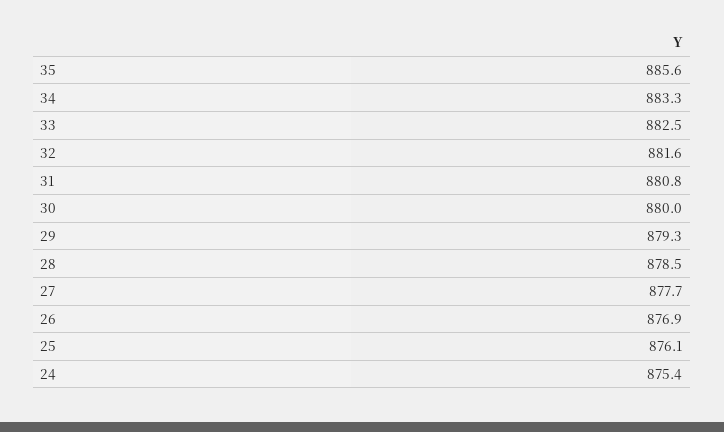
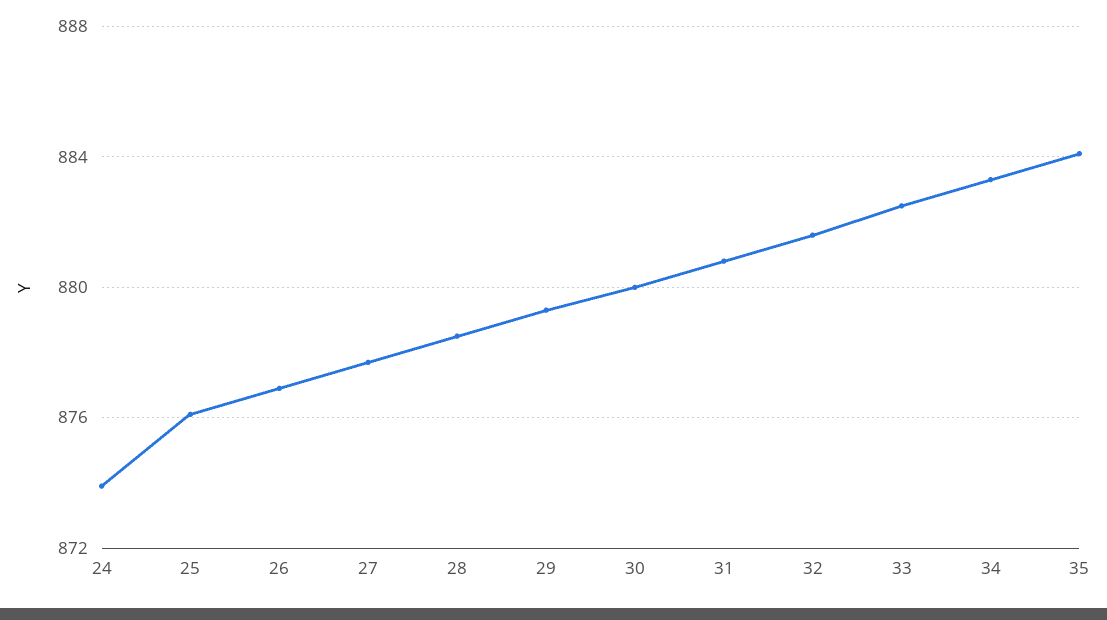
  {
-   "35": 885.6,
+   "35": 884,
    "34": 883.3,
    "33": 882.5,
    "32": 881.6,
    "31": 880.8,
    "30": 880,
    "29": 879.3,
    "28": 878.5,
    "27": 877.7,
    "26": 876.9,
    "25": 876.1,
-   "24": 875.4
+   "24": 874
  }

